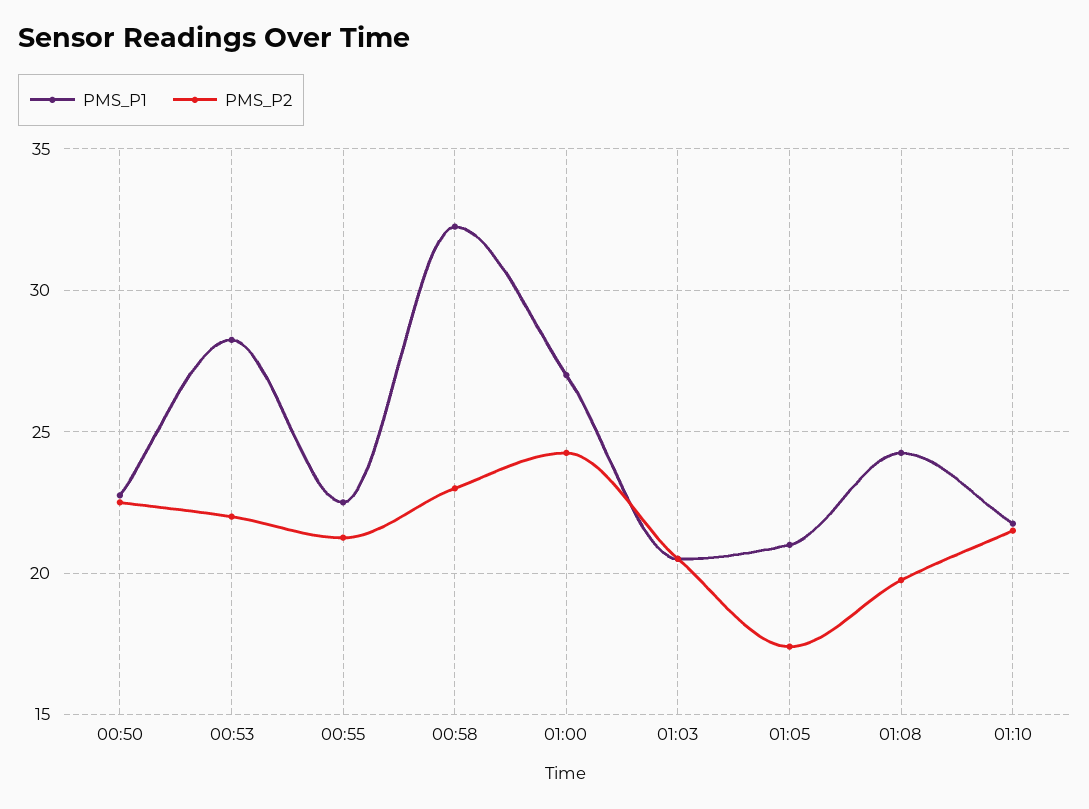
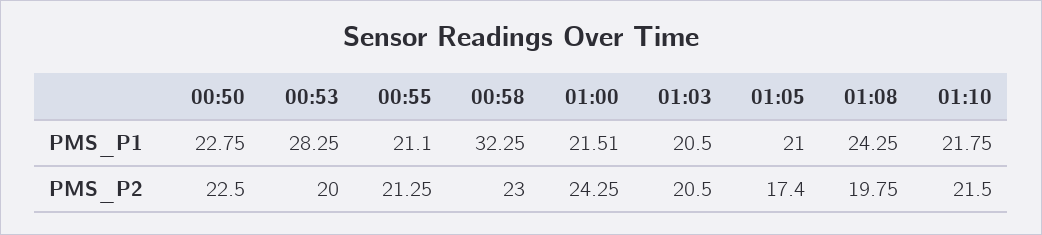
  {
    "PMS_P1": {
      "00:50": 22.75,
      "00:53": 28.25,
-     "00:55": 22.5,
+     "00:55": 21.1,
      "00:58": 32.25,
-     "01:00": 27,
+     "01:00": 21.51,
      "01:03": 20.5,
      "01:05": 21,
      "01:08": 24.25,
      "01:10": 21.75
    },
    "PMS_P2": {
      "00:50": 22.5,
-     "00:53": 22,
+     "00:53": 20,
      "00:55": 21.25,
      "00:58": 23,
      "01:00": 24.25,
      "01:03": 20.5,
      "01:05": 17.4,
      "01:08": 19.75,
      "01:10": 21.5
    }
  }

